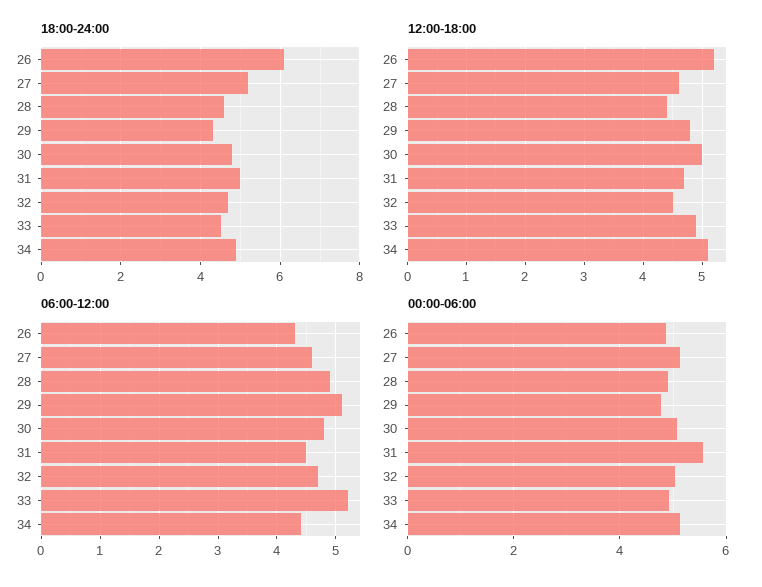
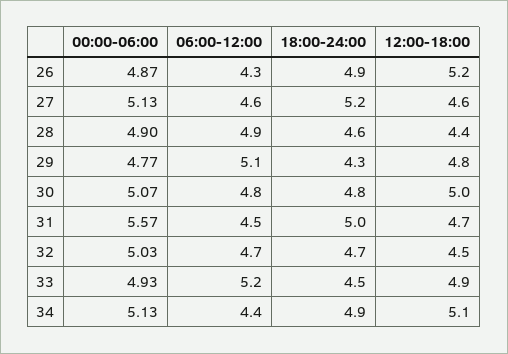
  {
    "18:00-24:00": {
-     "26": 6,
+     "26": 4.9,
      "27": 5.2,
      "28": 4.6,
      "29": 4.3,
      "30": 4.8,
      "31": 5,
      "32": 4.7,
      "33": 4.5,
      "34": 4.9
    },
    "12:00-18:00": {
      "26": 5.2,
      "27": 4.6,
      "28": 4.4,
      "29": 4.8,
      "30": 5,
      "31": 4.7,
      "32": 4.5,
      "33": 4.9,
      "34": 5.1
    },
    "06:00-12:00": {
      "26": 4.3,
      "27": 4.6,
      "28": 4.9,
      "29": 5.1,
      "30": 4.8,
      "31": 4.5,
      "32": 4.7,
      "33": 5.2,
      "34": 4.4
    },
    "00:00-06:00": {
      "26": 4.87,
      "27": 5.13,
      "28": 4.9,
      "29": 4.77,
      "30": 5.07,
      "31": 5.57,
      "32": 5.03,
      "33": 4.93,
      "34": 5.13
    }
  }

